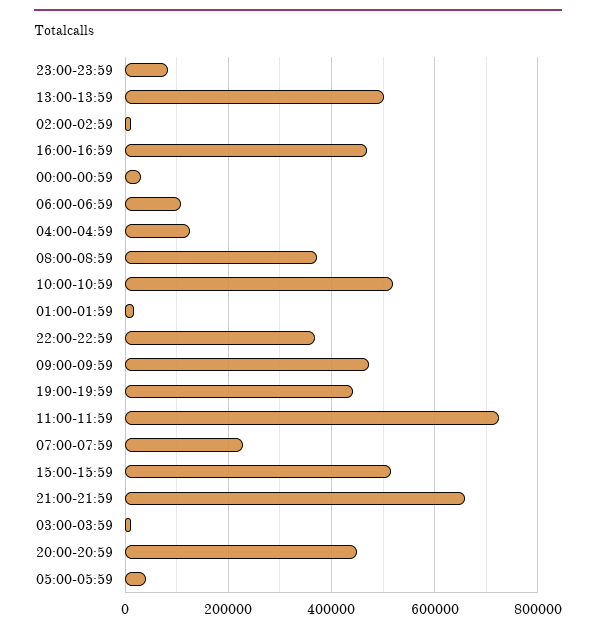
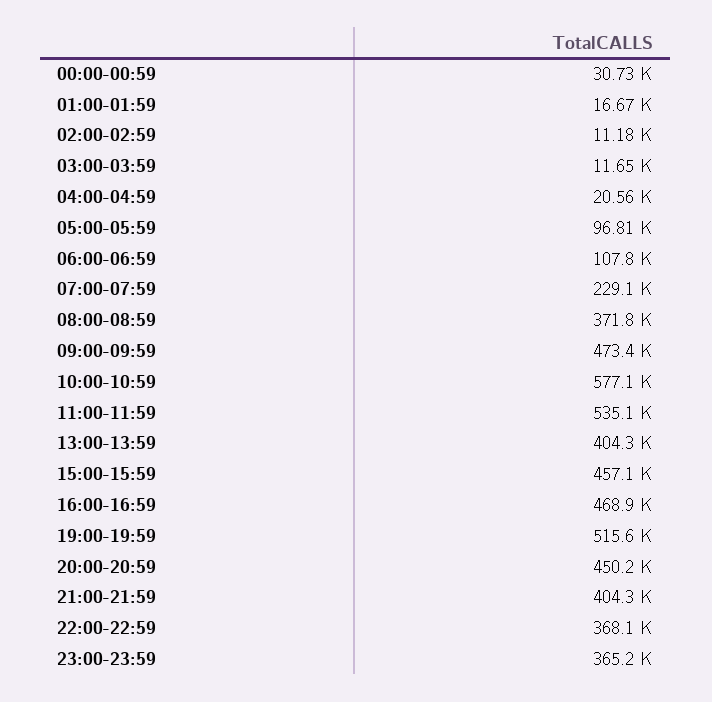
  {
-   "23:00-23:59": 80000,
+   "23:00-23:59": 365200,
-   "13:00-13:59": 500000,
+   "13:00-13:59": 404300,
    "02:00-02:59": 11180,
    "16:00-16:59": 468900,
    "00:00-00:59": 30730,
    "06:00-06:59": 107800,
-   "04:00-04:59": 120000,
+   "04:00-04:59": 20560,
    "08:00-08:59": 371800,
-   "10:00-10:59": 520000,
+   "10:00-10:59": 577100,
    "01:00-01:59": 16670,
    "22:00-22:59": 368100,
    "09:00-09:59": 473400,
-   "19:00-19:59": 440000,
+   "19:00-19:59": 515600,
-   "11:00-11:59": 720000,
+   "11:00-11:59": 535100,
    "07:00-07:59": 229100,
-   "15:00-15:59": 520000,
+   "15:00-15:59": 457100,
-   "21:00-21:59": 660000,
+   "21:00-21:59": 404300,
    "03:00-03:59": 11650,
    "20:00-20:59": 450200,
-   "05:00-05:59": 40000
+   "05:00-05:59": 96810
  }

